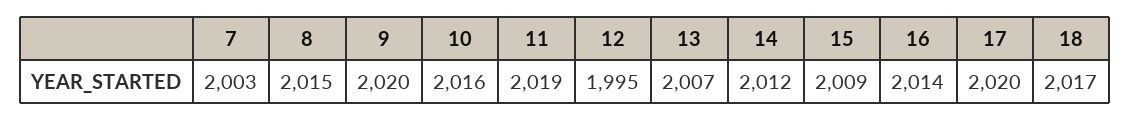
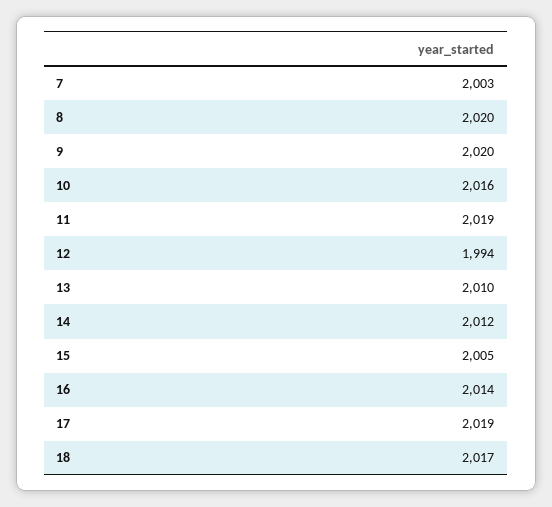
  {
    "7": 2003,
-   "8": 2015,
+   "8": 2020,
    "9": 2020,
    "10": 2016,
    "11": 2019,
-   "12": 1995,
+   "12": 1994,
-   "13": 2007,
+   "13": 2010,
    "14": 2012,
-   "15": 2009,
+   "15": 2005,
    "16": 2014,
-   "17": 2020,
+   "17": 2019,
    "18": 2017
  }

